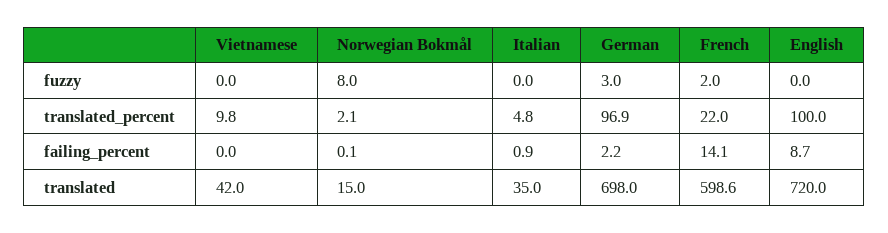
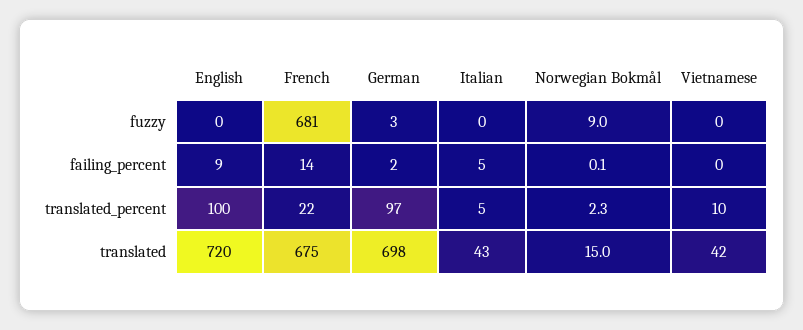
  {
    "Vietnamese": {
      "fuzzy": 0,
      "translated_percent": 9.8,
      "failing_percent": 0,
      "translated": 42
    },
    "Norwegian Bokmål": {
-     "fuzzy": 8,
+     "fuzzy": 9,
-     "translated_percent": 2.1,
+     "translated_percent": 2.3,
      "failing_percent": 0.1,
      "translated": 15
    },
    "Italian": {
      "fuzzy": 0,
      "translated_percent": 4.8,
-     "failing_percent": 0.9,
+     "failing_percent": 5,
-     "translated": 35
+     "translated": 43
    },
    "German": {
      "fuzzy": 3,
      "translated_percent": 96.9,
      "failing_percent": 2.2,
      "translated": 698
    },
    "French": {
-     "fuzzy": 2,
+     "fuzzy": 681,
      "translated_percent": 22,
      "failing_percent": 14.1,
-     "translated": 598.6
+     "translated": 675
    },
    "English": {
      "fuzzy": 0,
      "translated_percent": 100,
      "failing_percent": 8.7,
      "translated": 720
    }
  }

